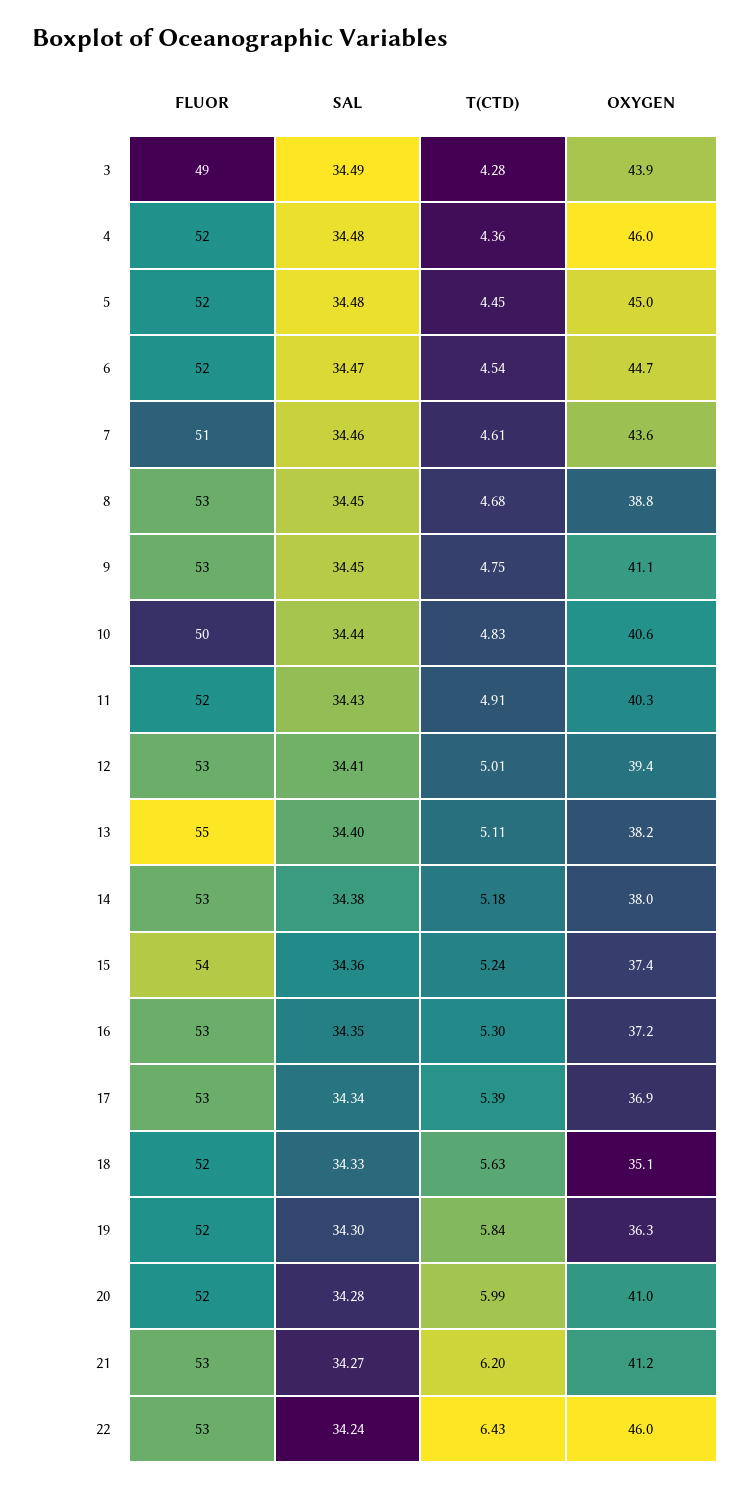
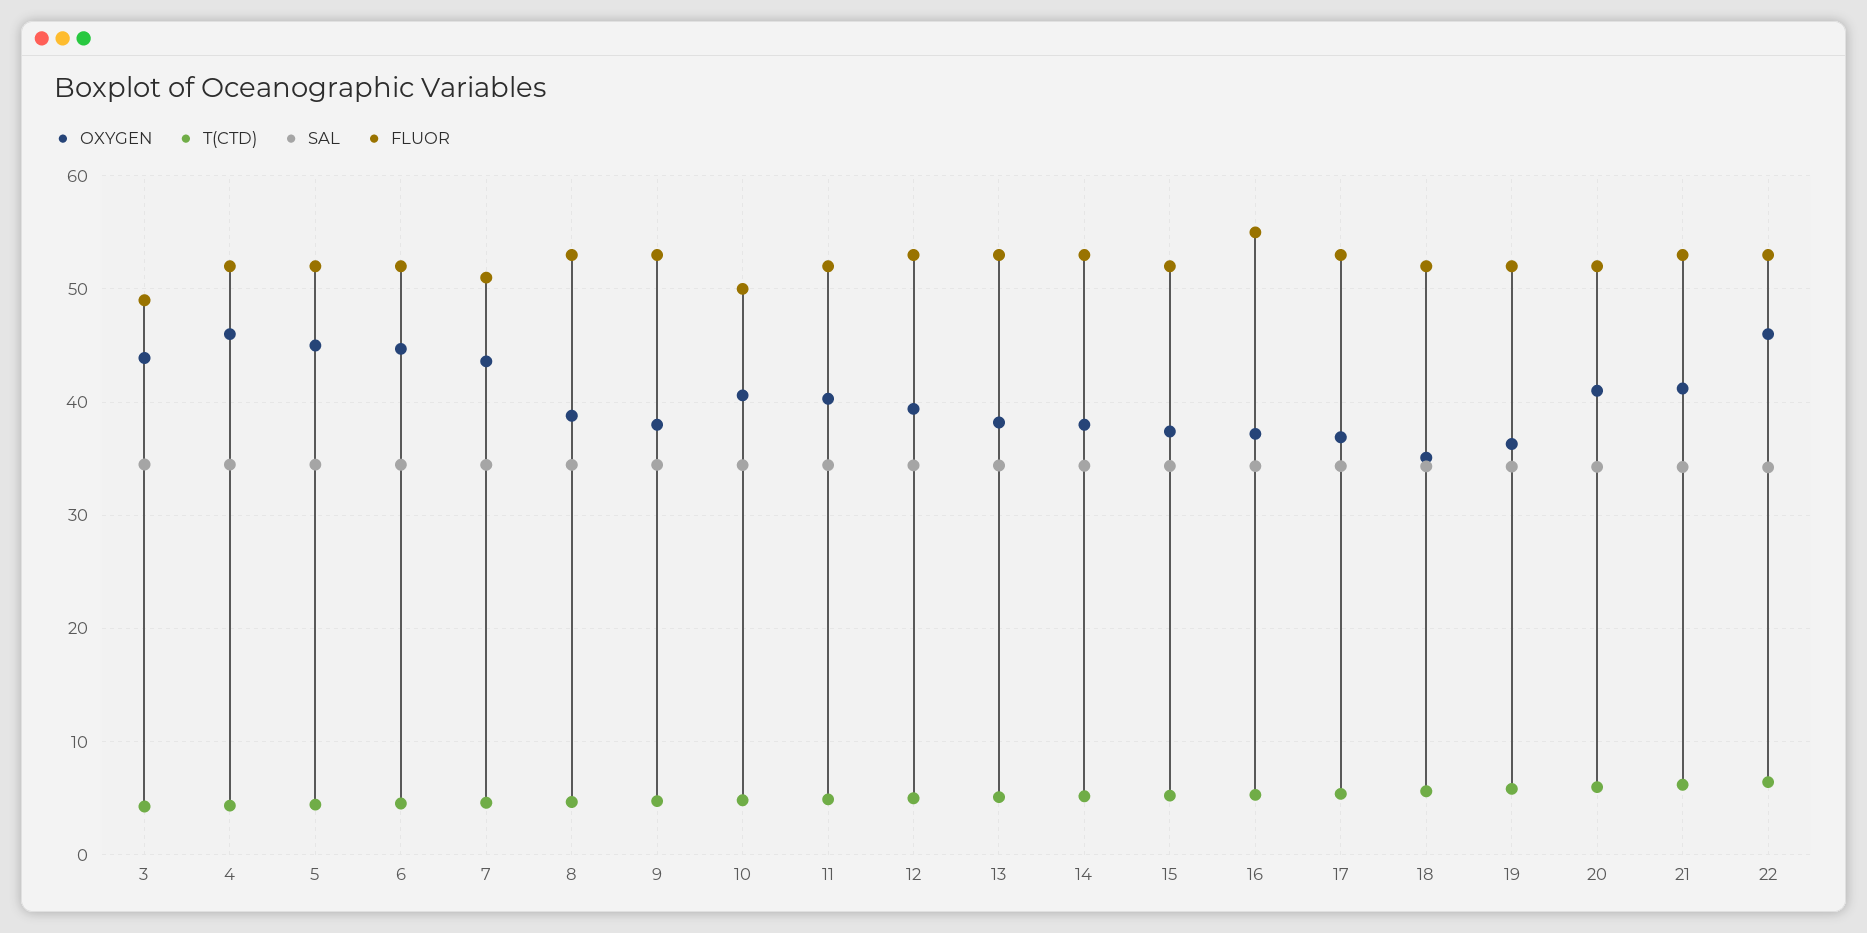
  {
    "FLUOR": {
      "3": 49,
      "4": 52,
      "5": 52,
      "6": 52,
      "7": 51,
      "8": 53,
      "9": 53,
      "10": 50,
      "11": 52,
      "12": 53,
-     "13": 55,
+     "13": 53,
      "14": 53,
-     "15": 54,
+     "15": 52,
-     "16": 53,
+     "16": 55,
      "17": 53,
      "18": 52,
      "19": 52,
      "20": 52,
      "21": 53,
      "22": 53
    },
    "SAL": {
      "3": 34.49,
      "4": 34.48,
      "5": 34.48,
      "6": 34.47,
      "7": 34.46,
      "8": 34.45,
      "9": 34.45,
      "10": 34.44,
      "11": 34.43,
      "12": 34.41,
      "13": 34.4,
      "14": 34.38,
      "15": 34.36,
      "16": 34.35,
      "17": 34.34,
      "18": 34.33,
      "19": 34.3,
      "20": 34.28,
      "21": 34.27,
      "22": 34.24
    },
    "T(CTD)": {
      "3": 4.28,
      "4": 4.36,
      "5": 4.45,
      "6": 4.54,
      "7": 4.61,
      "8": 4.68,
      "9": 4.75,
      "10": 4.83,
      "11": 4.91,
      "12": 5.01,
      "13": 5.11,
      "14": 5.18,
      "15": 5.24,
      "16": 5.3,
      "17": 5.39,
      "18": 5.63,
      "19": 5.84,
      "20": 5.99,
      "21": 6.2,
      "22": 6.43
    },
    "OXYGEN": {
      "3": 43.9,
      "4": 46,
      "5": 45,
      "6": 44.7,
      "7": 43.6,
      "8": 38.8,
-     "9": 41.1,
+     "9": 38,
      "10": 40.6,
      "11": 40.3,
      "12": 39.4,
      "13": 38.2,
      "14": 38,
      "15": 37.4,
      "16": 37.2,
      "17": 36.9,
      "18": 35.1,
      "19": 36.3,
      "20": 41,
      "21": 41.2,
      "22": 46
    }
  }

